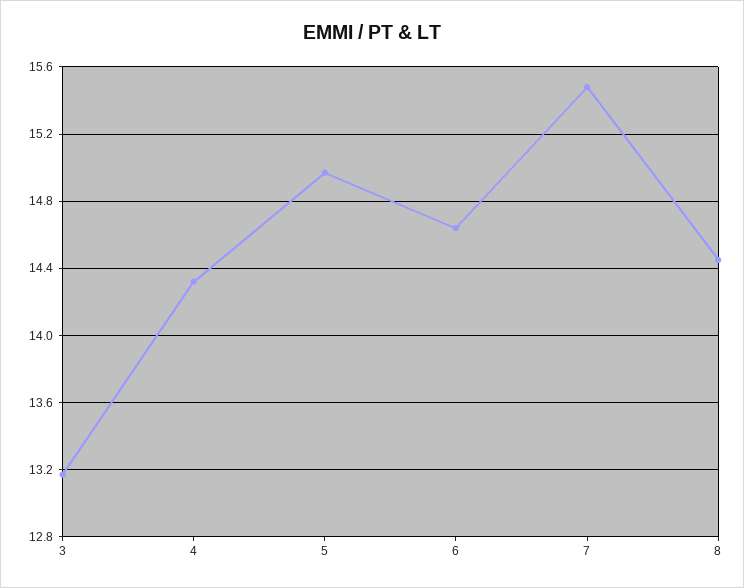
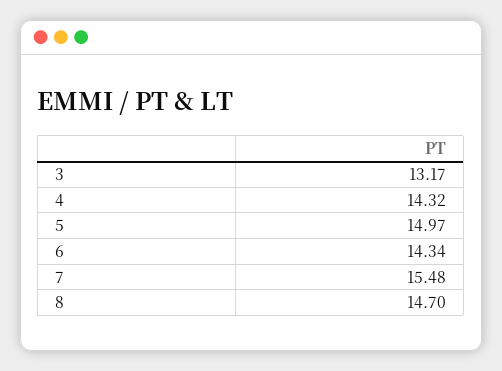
  {
    "3": 13.17,
    "4": 14.32,
    "5": 14.97,
-   "6": 14.65,
+   "6": 14.34,
    "7": 15.48,
-   "8": 14.45
+   "8": 14.7
  }

